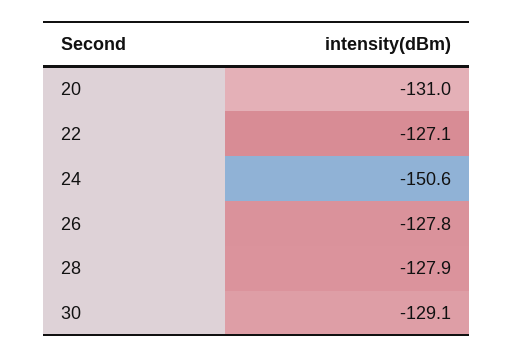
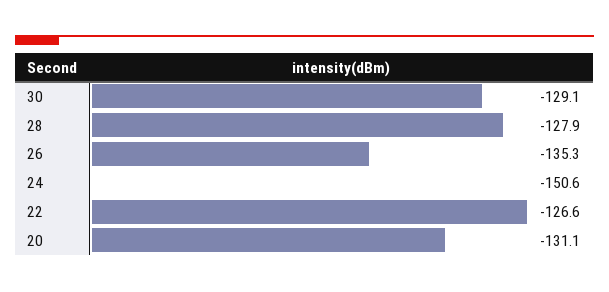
  {
-   "20": -131,
+   "20": -131.1,
-   "22": -127.1,
+   "22": -126.6,
    "24": -150.6,
-   "26": -127.8,
+   "26": -135.3,
    "28": -127.9,
    "30": -129.1
  }

